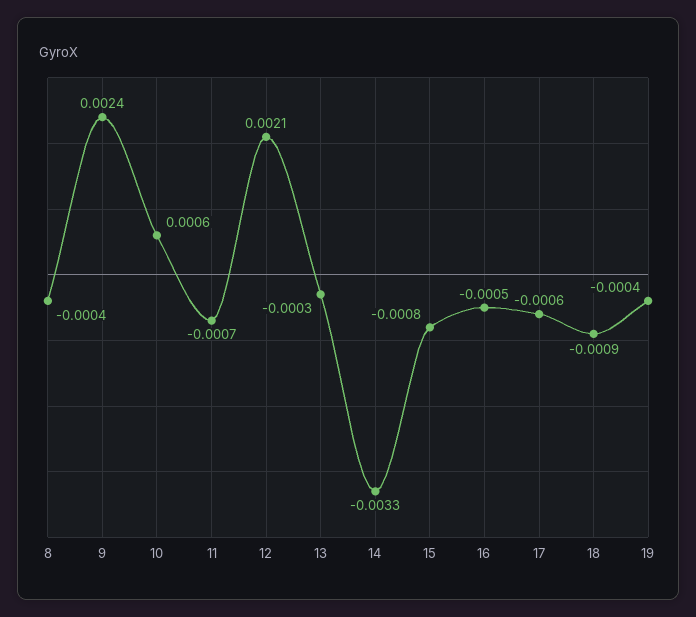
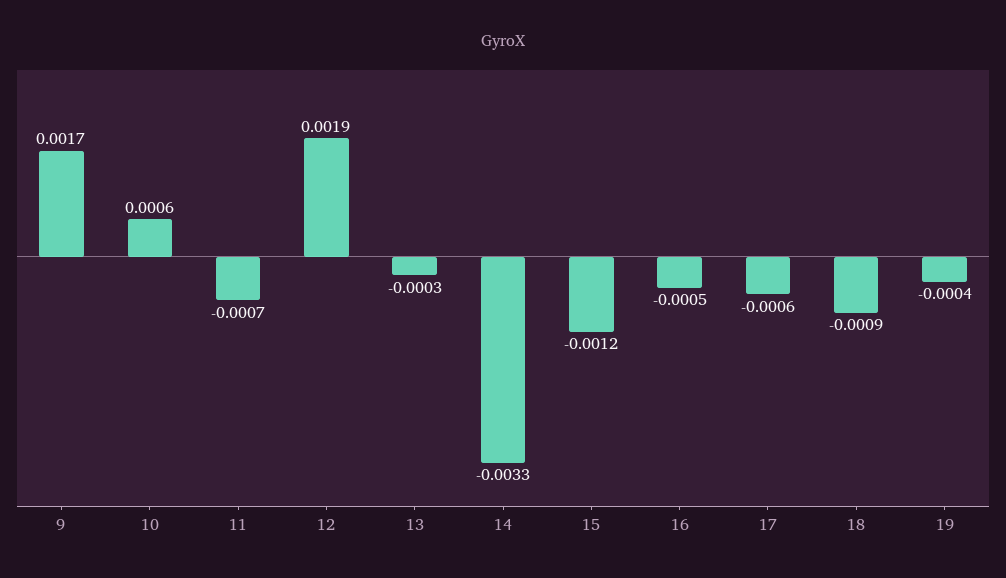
  {
-   "8": -0.0004,
-   "9": 0.0024,
+   "9": 0.0017,
    "10": 0.0006,
    "11": -0.0007,
-   "12": 0.0021,
+   "12": 0.0019,
    "13": -0.0003,
    "14": -0.0033,
-   "15": -0.0008,
+   "15": -0.0012,
    "16": -0.0005,
    "17": -0.0006,
    "18": -0.0009,
    "19": -0.0004
  }

